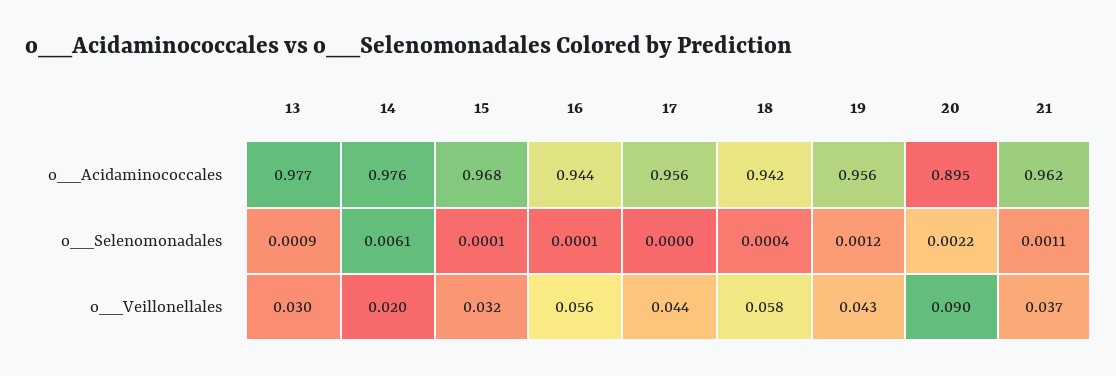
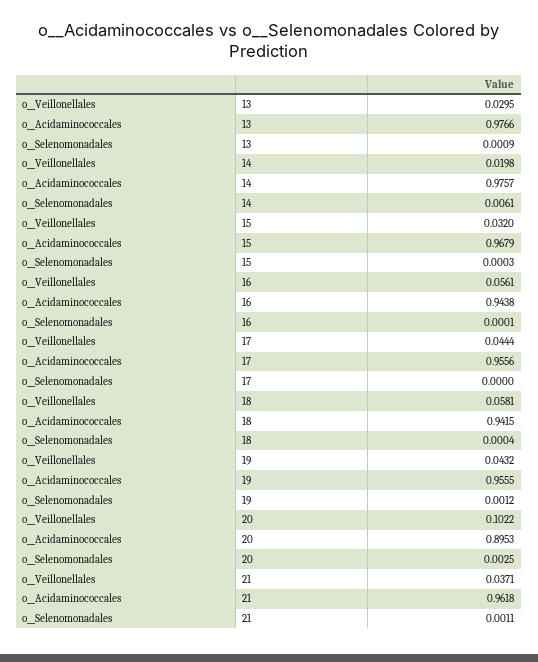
  {
    "13": {
      "o__Acidaminococcales": 0.9766,
      "o__Selenomonadales": 0.0009,
      "o__Veillonellales": 0.0295
    },
    "14": {
      "o__Acidaminococcales": 0.9757,
      "o__Selenomonadales": 0.0061,
      "o__Veillonellales": 0.0198
    },
    "15": {
      "o__Acidaminococcales": 0.9679,
-     "o__Selenomonadales": 0.0001,
+     "o__Selenomonadales": 0.0003,
      "o__Veillonellales": 0.032
    },
    "16": {
      "o__Acidaminococcales": 0.9438,
      "o__Selenomonadales": 0.0001,
      "o__Veillonellales": 0.0561
    },
    "17": {
      "o__Acidaminococcales": 0.9556,
      "o__Selenomonadales": 0,
      "o__Veillonellales": 0.0444
    },
    "18": {
      "o__Acidaminococcales": 0.9415,
      "o__Selenomonadales": 0.0004,
      "o__Veillonellales": 0.0581
    },
    "19": {
      "o__Acidaminococcales": 0.9555,
      "o__Selenomonadales": 0.0012,
      "o__Veillonellales": 0.0432
    },
    "20": {
      "o__Acidaminococcales": 0.8953,
-     "o__Selenomonadales": 0.0022,
+     "o__Selenomonadales": 0.0025,
-     "o__Veillonellales": 0.09
+     "o__Veillonellales": 0.1022
    },
    "21": {
      "o__Acidaminococcales": 0.9618,
      "o__Selenomonadales": 0.0011,
      "o__Veillonellales": 0.0371
    }
  }

